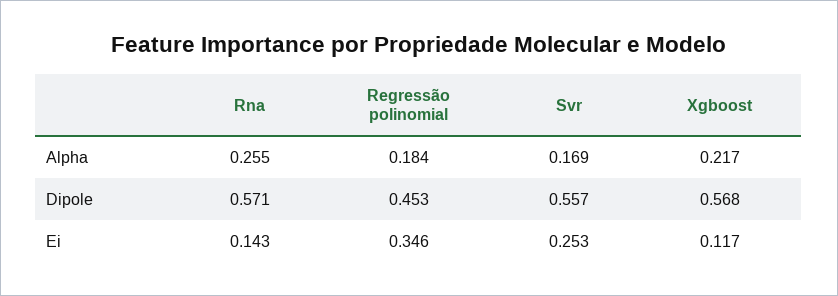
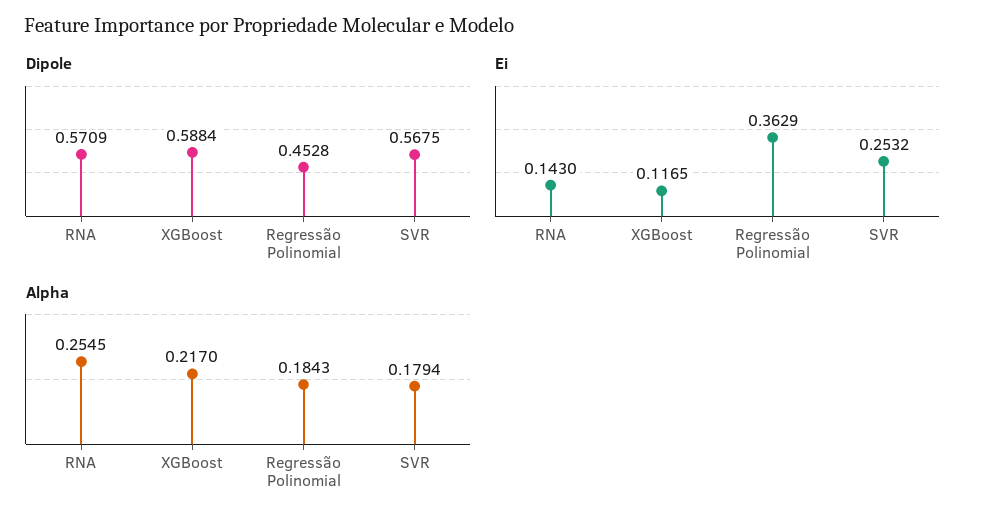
  {
    "Alpha": {
      "Rna": 0.2545,
      "Regressão polinomial": 0.1843,
-     "Svr": 0.169,
+     "Svr": 0.1794,
      "Xgboost": 0.217
    },
    "Dipole": {
      "Rna": 0.5709,
      "Regressão polinomial": 0.4528,
-     "Svr": 0.557,
+     "Svr": 0.5675,
-     "Xgboost": 0.568
+     "Xgboost": 0.5884
    },
    "Ei": {
      "Rna": 0.143,
-     "Regressão polinomial": 0.346,
+     "Regressão polinomial": 0.3629,
      "Svr": 0.2532,
      "Xgboost": 0.1165
    }
  }

